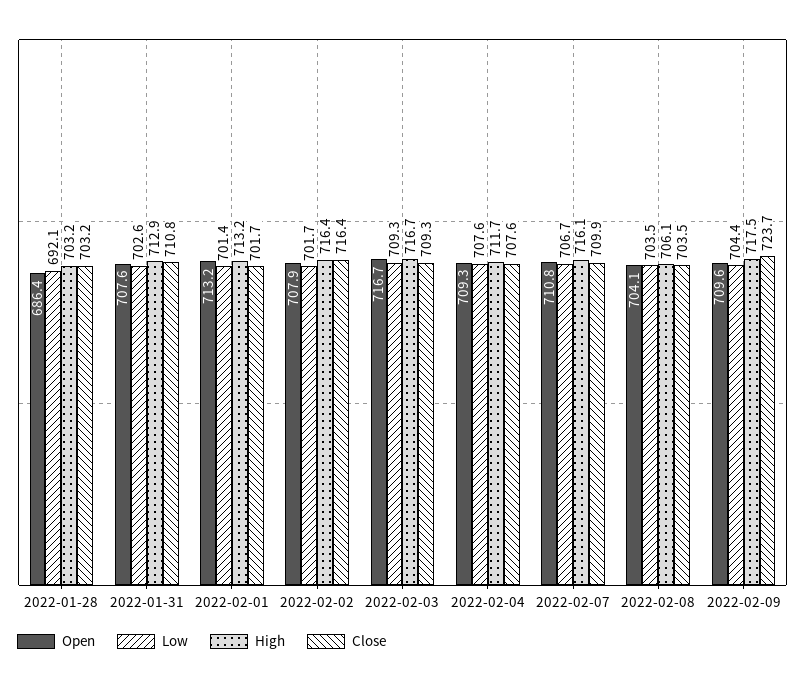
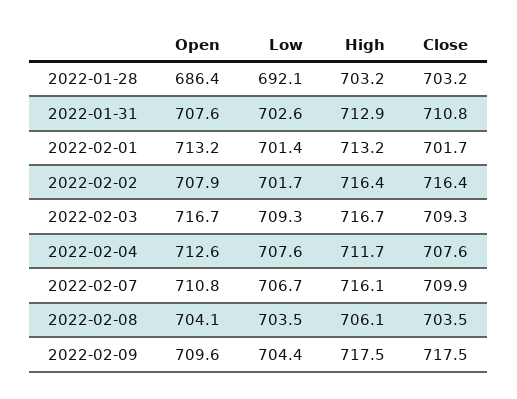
  {
    "Open": {
      "2022-01-28": 686.4,
      "2022-01-31": 707.6,
      "2022-02-01": 713.2,
      "2022-02-02": 707.9,
      "2022-02-03": 716.7,
-     "2022-02-04": 709.3,
+     "2022-02-04": 712.6,
      "2022-02-07": 710.8,
      "2022-02-08": 704.1,
      "2022-02-09": 709.6
    },
    "Low": {
      "2022-01-28": 692.1,
      "2022-01-31": 702.6,
      "2022-02-01": 701.4,
      "2022-02-02": 701.7,
      "2022-02-03": 709.3,
      "2022-02-04": 707.6,
      "2022-02-07": 706.7,
      "2022-02-08": 703.5,
      "2022-02-09": 704.4
    },
    "High": {
      "2022-01-28": 703.2,
      "2022-01-31": 712.9,
      "2022-02-01": 713.2,
      "2022-02-02": 716.4,
      "2022-02-03": 716.7,
      "2022-02-04": 711.7,
      "2022-02-07": 716.1,
      "2022-02-08": 706.1,
      "2022-02-09": 717.5
    },
    "Close": {
      "2022-01-28": 703.2,
      "2022-01-31": 710.8,
      "2022-02-01": 701.7,
      "2022-02-02": 716.4,
      "2022-02-03": 709.3,
      "2022-02-04": 707.6,
      "2022-02-07": 709.9,
      "2022-02-08": 703.5,
-     "2022-02-09": 723.7
+     "2022-02-09": 717.5
    }
  }

